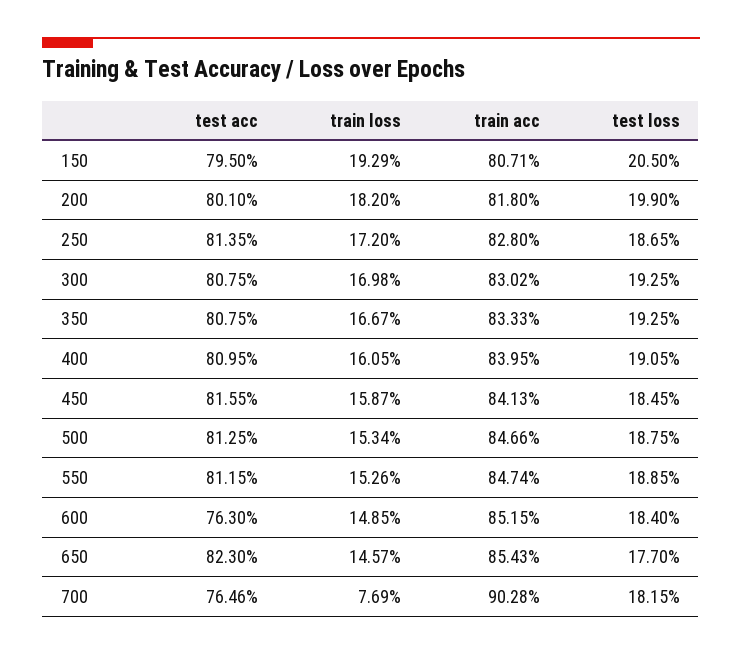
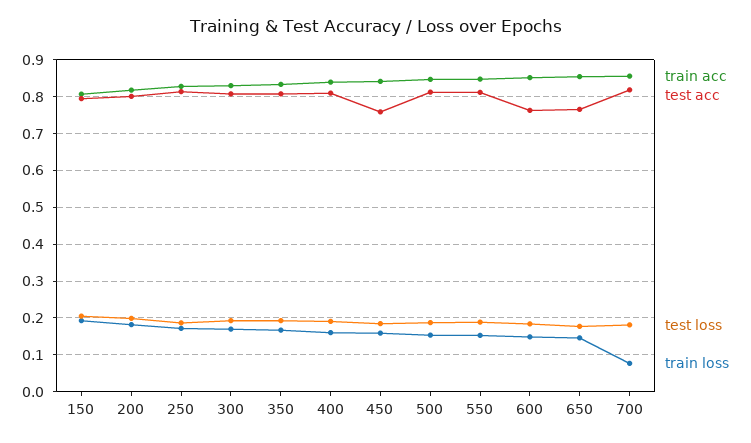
  {
    "test acc": {
      "150": 0.795,
      "200": 0.801,
      "250": 0.8135,
      "300": 0.8075,
      "350": 0.8075,
      "400": 0.8095,
-     "450": 0.8155,
+     "450": 0.76,
      "500": 0.8125,
      "550": 0.8115,
      "600": 0.763,
-     "650": 0.823,
+     "650": 0.76,
-     "700": 0.7646
+     "700": 0.82
    },
    "train loss": {
      "150": 0.1929,
      "200": 0.182,
      "250": 0.172,
      "300": 0.1698,
      "350": 0.1667,
      "400": 0.1605,
      "450": 0.1587,
      "500": 0.1534,
      "550": 0.1526,
      "600": 0.1485,
      "650": 0.1457,
      "700": 0.0769
    },
    "train acc": {
      "150": 0.8071,
      "200": 0.818,
      "250": 0.828,
      "300": 0.8302,
      "350": 0.8333,
      "400": 0.8395,
      "450": 0.8413,
      "500": 0.8466,
      "550": 0.8474,
      "600": 0.8515,
      "650": 0.8543,
-     "700": 0.9028
+     "700": 0.86
    },
    "test loss": {
      "150": 0.205,
      "200": 0.199,
      "250": 0.1865,
      "300": 0.1925,
      "350": 0.1925,
      "400": 0.1905,
      "450": 0.1845,
      "500": 0.1875,
      "550": 0.1885,
      "600": 0.184,
      "650": 0.177,
      "700": 0.1815
    }
  }

